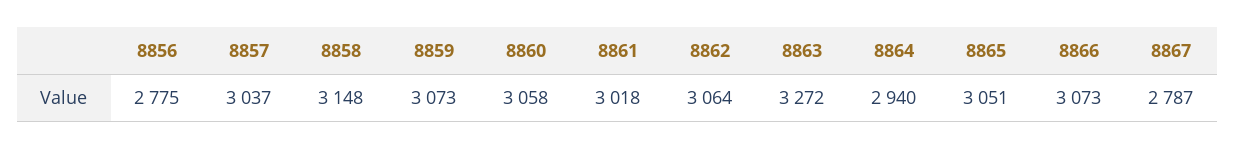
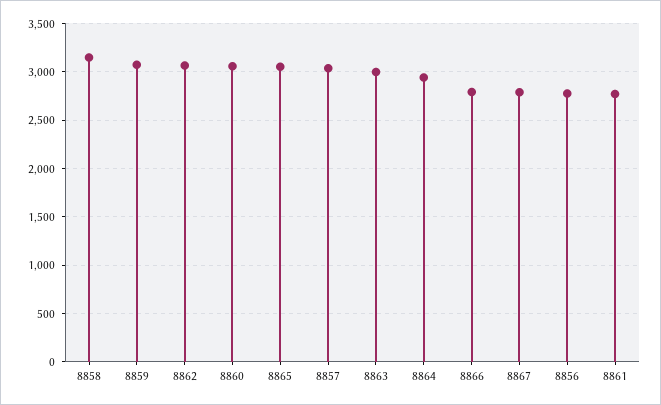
  {
    "8856": 2775,
    "8857": 3037,
    "8858": 3148,
    "8859": 3073,
    "8860": 3058,
-   "8861": 3018,
+   "8861": 2800,
    "8862": 3064,
-   "8863": 3272,
+   "8863": 3000,
    "8864": 2940,
    "8865": 3051,
-   "8866": 3073,
+   "8866": 2800,
    "8867": 2787
  }

